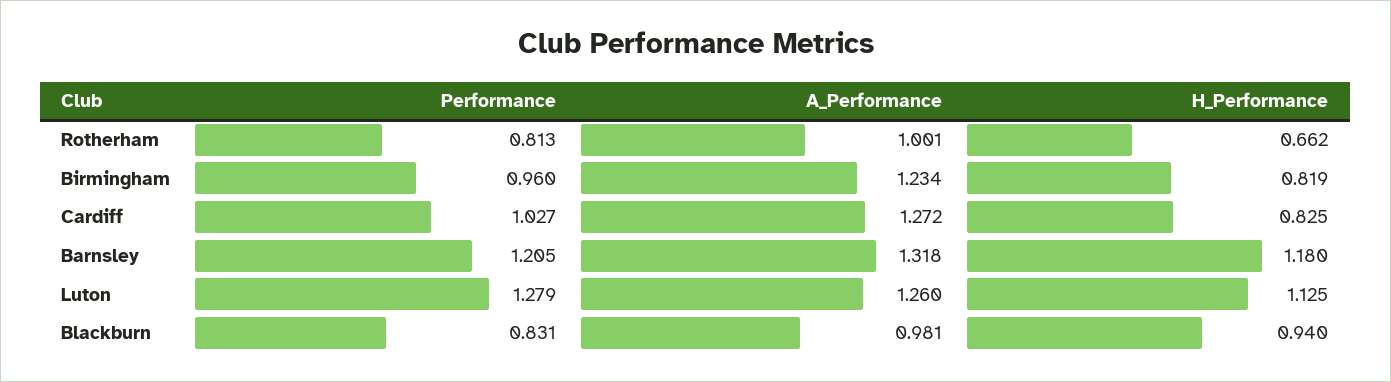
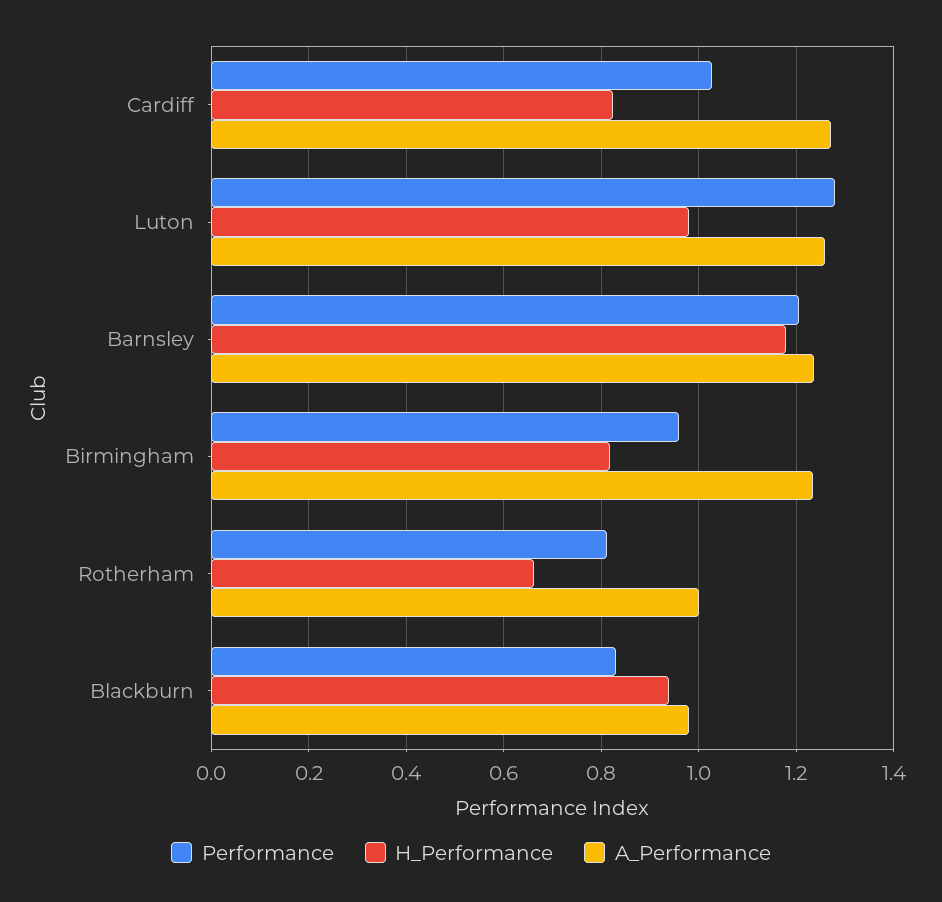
  {
    "Performance": {
      "Rotherham": 0.813,
      "Birmingham": 0.96,
      "Cardiff": 1.027,
      "Barnsley": 1.205,
      "Luton": 1.279,
      "Blackburn": 0.831
    },
    "A_Performance": {
      "Rotherham": 1.001,
      "Birmingham": 1.234,
      "Cardiff": 1.272,
-     "Barnsley": 1.318,
+     "Barnsley": 1.24,
      "Luton": 1.26,
      "Blackburn": 0.981
    },
    "H_Performance": {
      "Rotherham": 0.662,
      "Birmingham": 0.819,
      "Cardiff": 0.825,
      "Barnsley": 1.18,
-     "Luton": 1.125,
+     "Luton": 0.98,
      "Blackburn": 0.94
    }
  }

